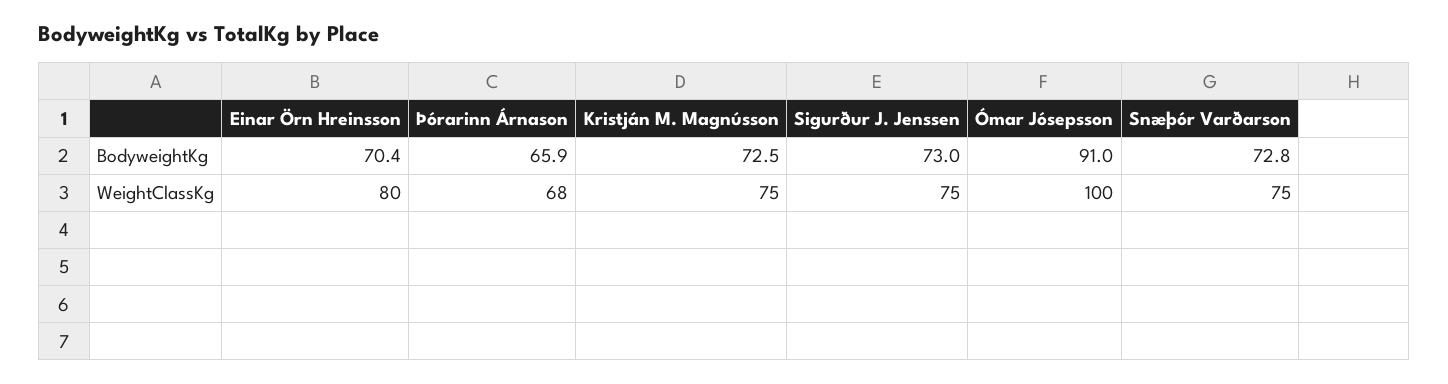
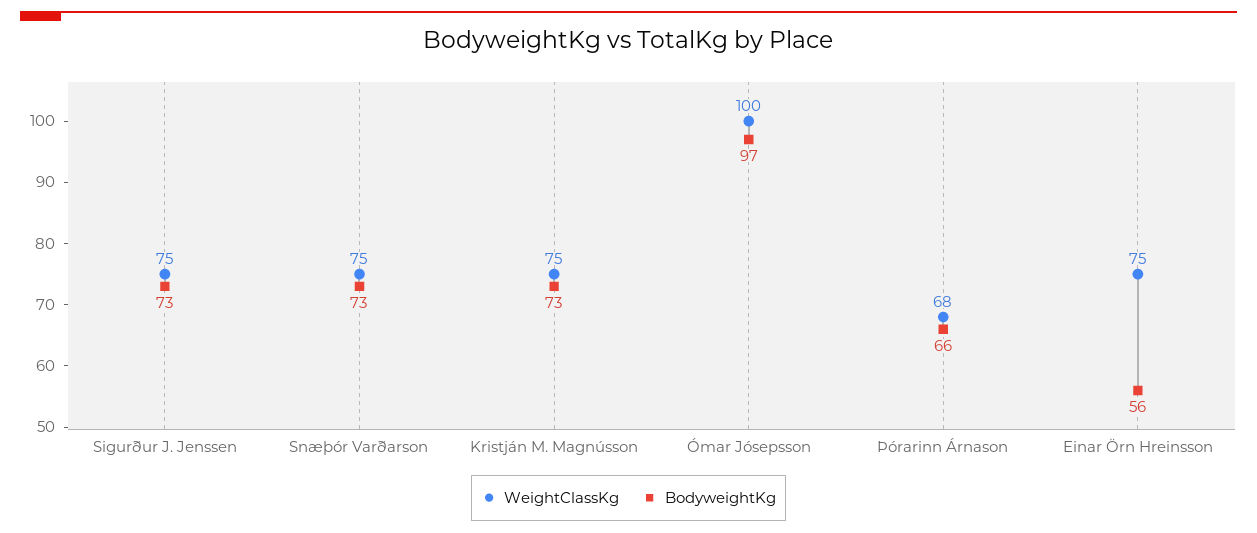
  {
    "BodyweightKg": {
-     "Einar Örn Hreinsson": 70.4,
+     "Einar Örn Hreinsson": 56,
      "Þórarinn Árnason": 65.9,
      "Kristján M. Magnússon": 72.5,
      "Sigurður J. Jenssen": 73,
-     "Ómar Jósepsson": 91,
+     "Ómar Jósepsson": 97,
      "Snæþór Varðarson": 72.8
    },
    "WeightClassKg": {
-     "Einar Örn Hreinsson": 80,
+     "Einar Örn Hreinsson": 75,
      "Þórarinn Árnason": 68,
      "Kristján M. Magnússon": 75,
      "Sigurður J. Jenssen": 75,
      "Ómar Jósepsson": 100,
      "Snæþór Varðarson": 75
    }
  }

